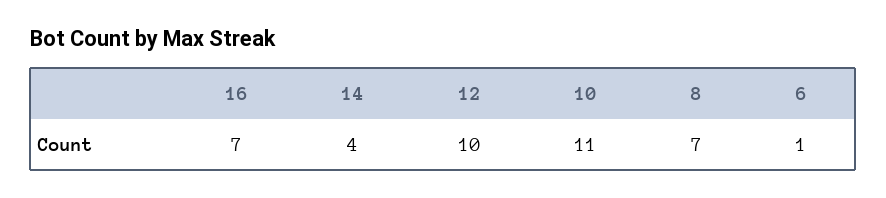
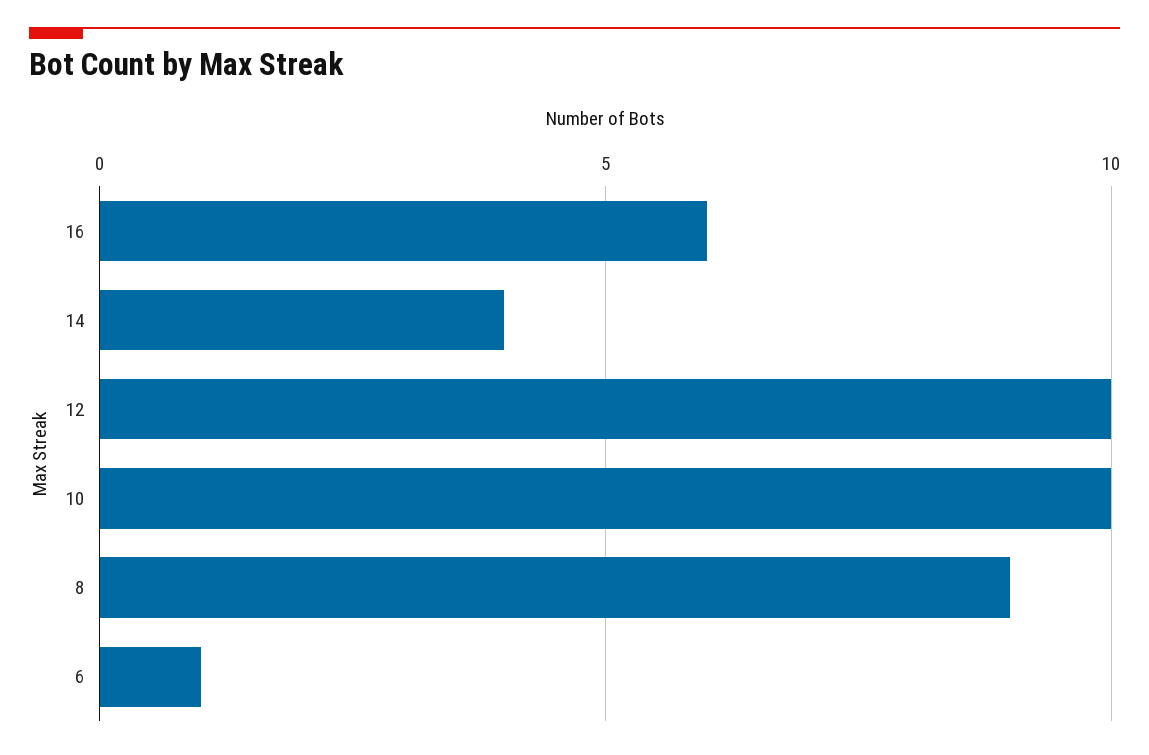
  {
-   "16": 7,
+   "16": 6,
    "14": 4,
    "12": 10,
-   "10": 11,
+   "10": 10,
-   "8": 7,
+   "8": 9,
    "6": 1
  }

